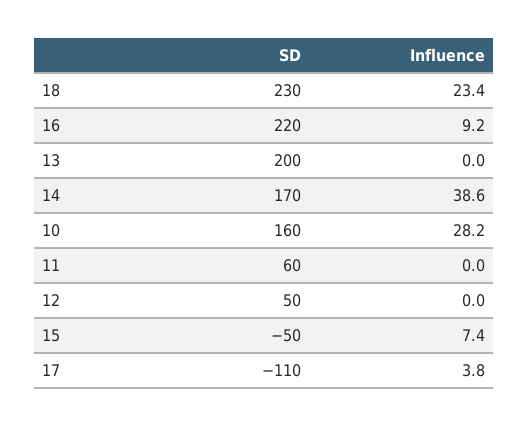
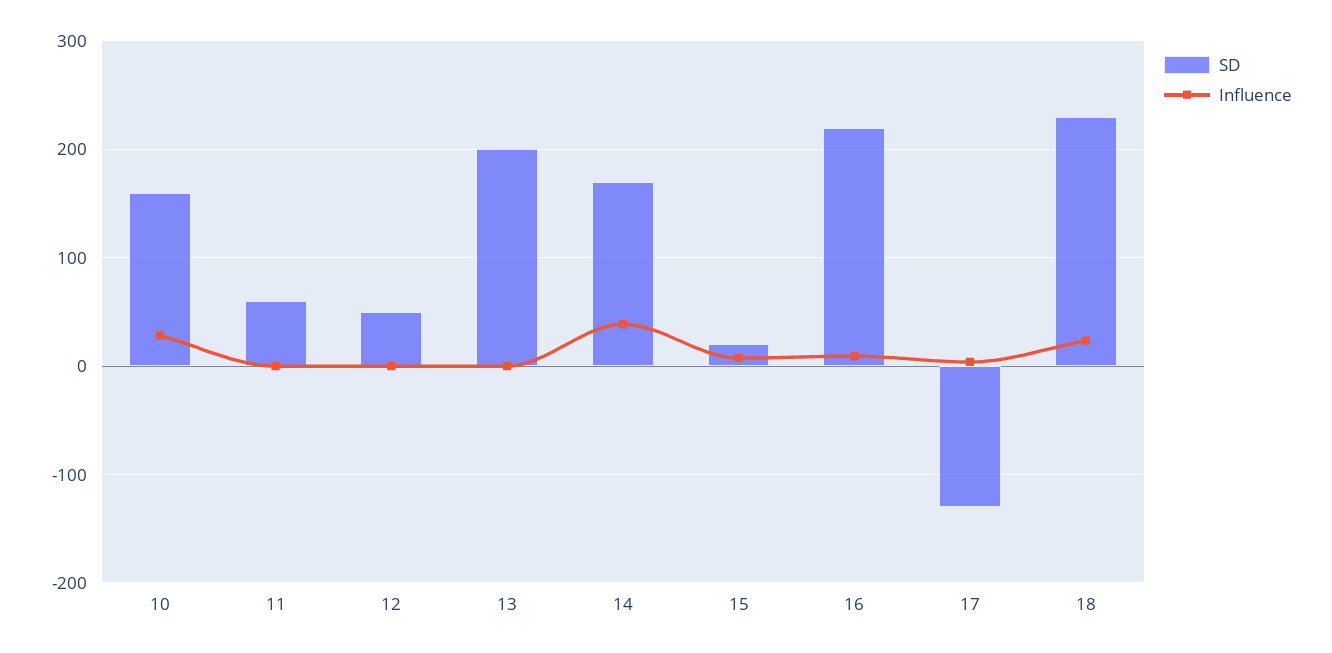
  {
    "SD": {
      "18": 230,
      "16": 220,
      "13": 200,
      "14": 170,
      "10": 160,
      "11": 60,
      "12": 50,
-     "15": -50,
+     "15": 20,
-     "17": -110
+     "17": -130
    },
    "Influence": {
      "18": 23.4,
      "16": 9.2,
      "13": 0,
      "14": 38.6,
      "10": 28.2,
      "11": 0,
      "12": 0,
      "15": 7.4,
      "17": 3.8
    }
  }

